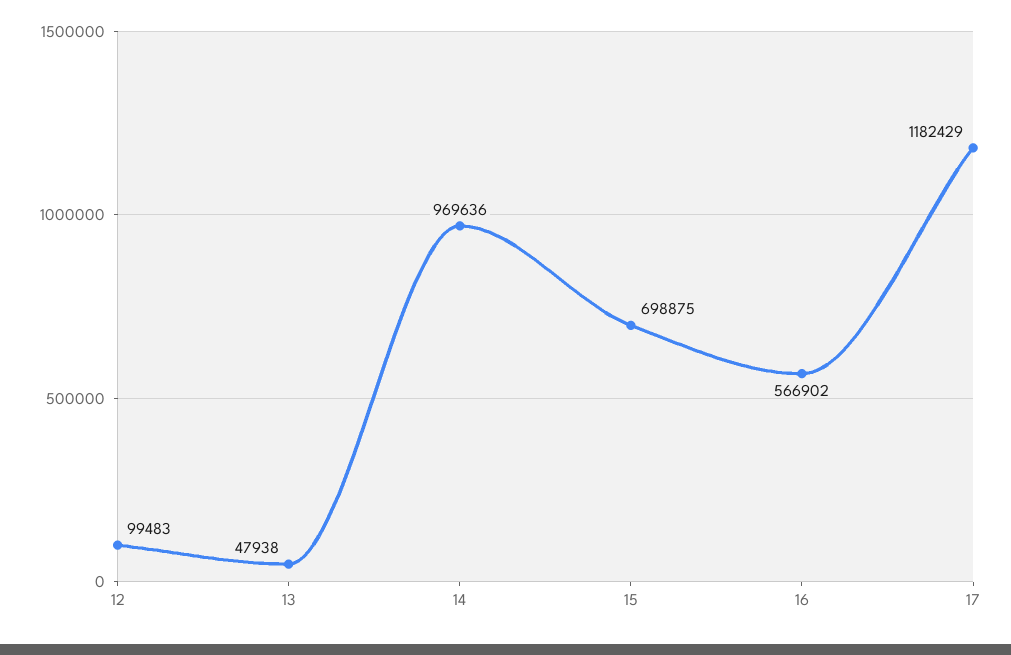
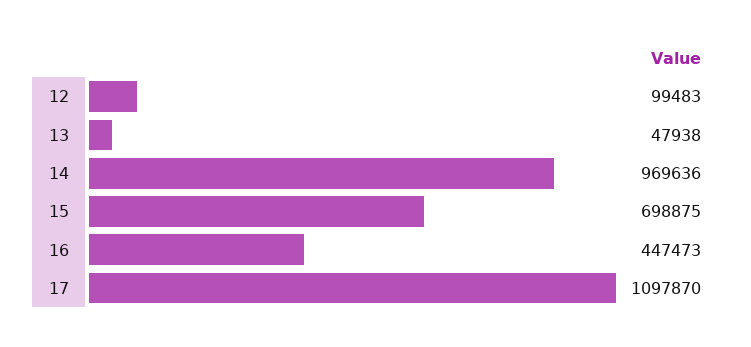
  {
    "12": 99483,
    "13": 47938,
    "14": 969636,
    "15": 698875,
-   "16": 566902,
+   "16": 447473,
-   "17": 1182429
+   "17": 1097870
  }

